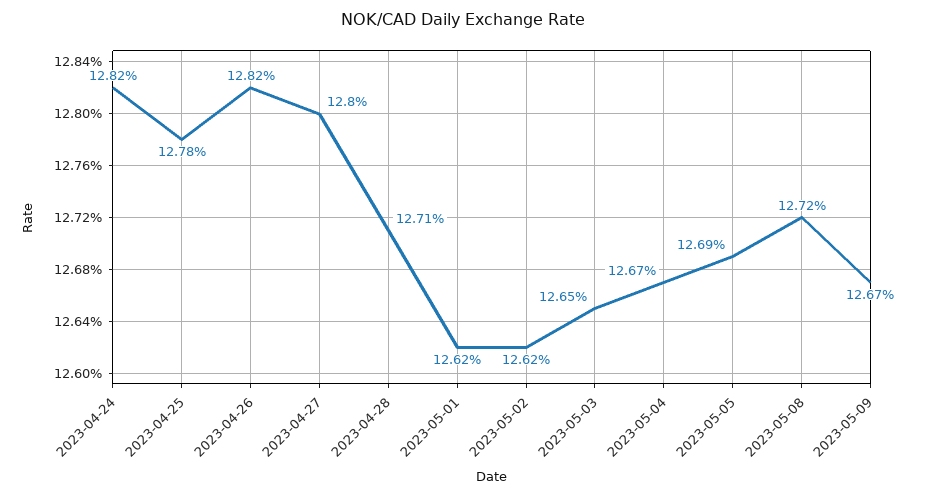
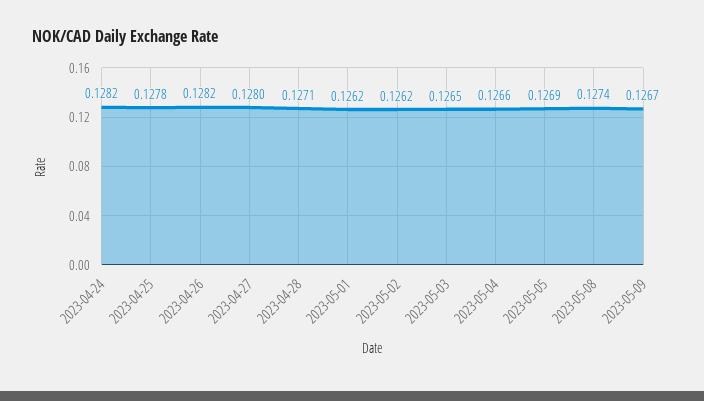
  {
    "2023-04-24": 0.1282,
    "2023-04-25": 0.1278,
    "2023-04-26": 0.1282,
    "2023-04-27": 0.128,
    "2023-04-28": 0.1271,
    "2023-05-01": 0.1262,
    "2023-05-02": 0.1262,
    "2023-05-03": 0.1265,
-   "2023-05-04": 0.1267,
+   "2023-05-04": 0.1266,
    "2023-05-05": 0.1269,
-   "2023-05-08": 0.1272,
+   "2023-05-08": 0.1274,
    "2023-05-09": 0.1267
  }

